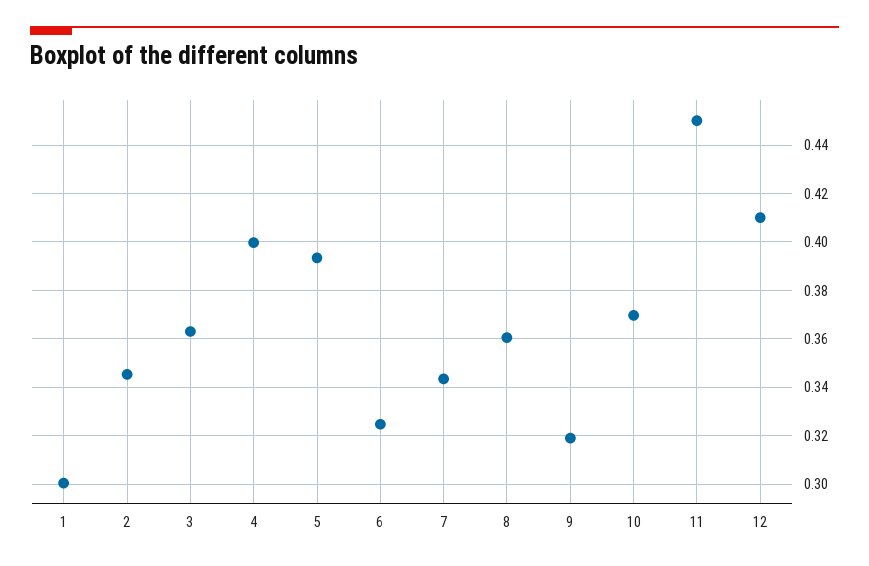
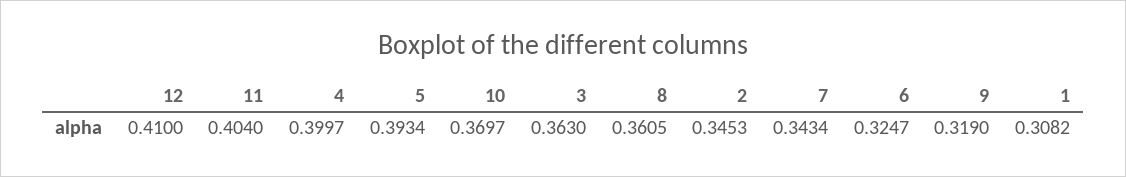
  {
-   "1": 0.3,
+   "1": 0.3082,
    "2": 0.3453,
    "3": 0.363,
    "4": 0.3997,
    "5": 0.3934,
    "6": 0.3247,
    "7": 0.3434,
    "8": 0.3605,
    "9": 0.319,
    "10": 0.3697,
-   "11": 0.45,
+   "11": 0.404,
    "12": 0.41
  }

